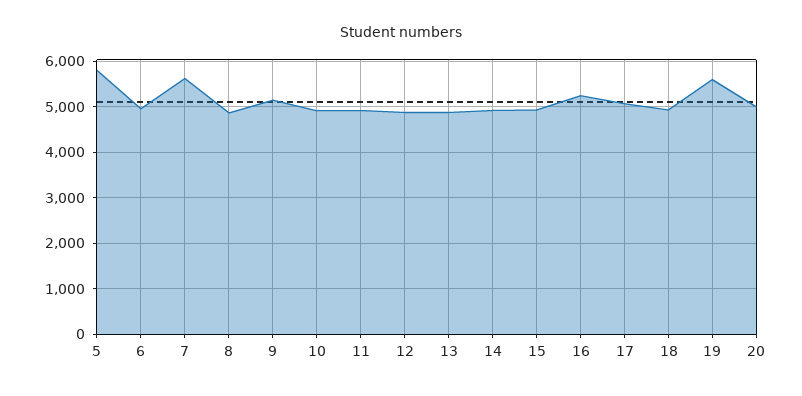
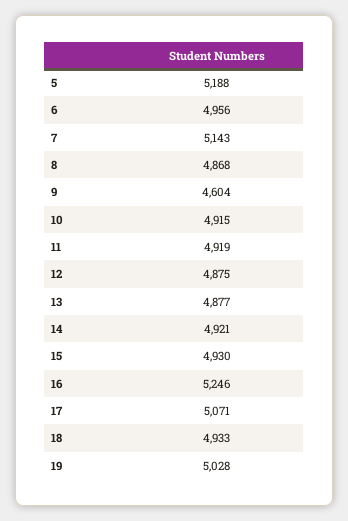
  {
-   "5": 5800,
+   "5": 5188,
    "6": 4956,
-   "7": 5600,
+   "7": 5143,
    "8": 4868,
-   "9": 5200,
+   "9": 4604,
    "10": 4915,
    "11": 4919,
    "12": 4875,
    "13": 4877,
    "14": 4921,
    "15": 4930,
    "16": 5246,
    "17": 5071,
    "18": 4933,
-   "19": 5600,
+   "19": 5028
-   "20": 5000
  }

